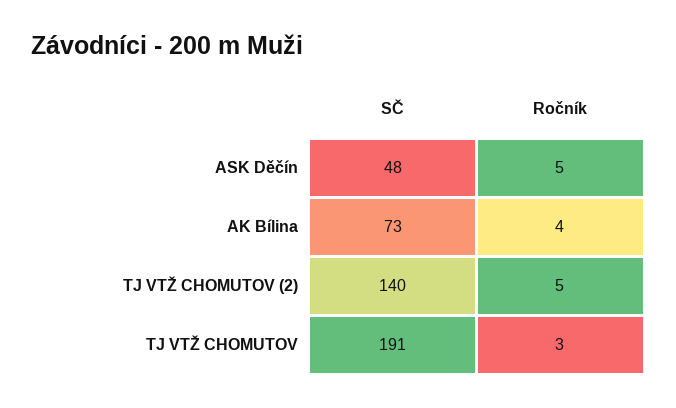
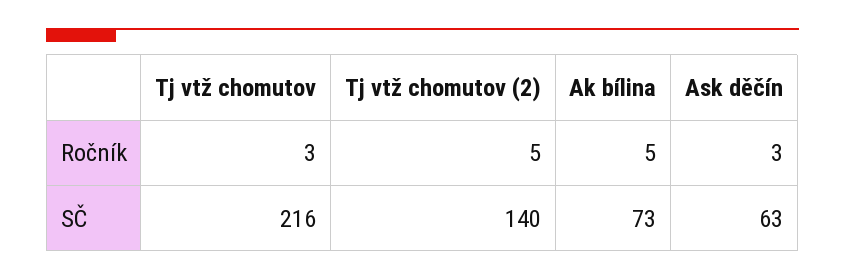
  {
    "SČ": {
-     "ASK Děčín": 48,
+     "ASK Děčín": 63,
      "AK Bílina": 73,
      "TJ VTŽ CHOMUTOV (2)": 140,
-     "TJ VTŽ CHOMUTOV": 191
+     "TJ VTŽ CHOMUTOV": 216
    },
    "Ročník": {
-     "ASK Děčín": 5,
+     "ASK Děčín": 3,
-     "AK Bílina": 4,
+     "AK Bílina": 5,
      "TJ VTŽ CHOMUTOV (2)": 5,
      "TJ VTŽ CHOMUTOV": 3
    }
  }

